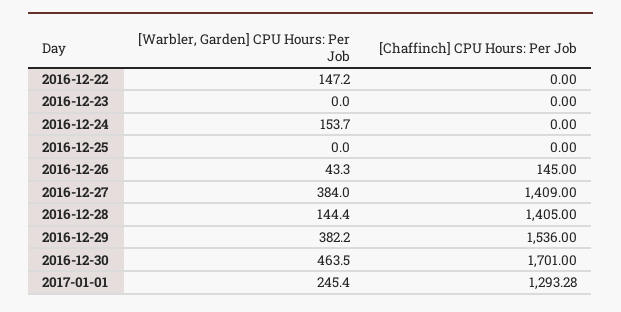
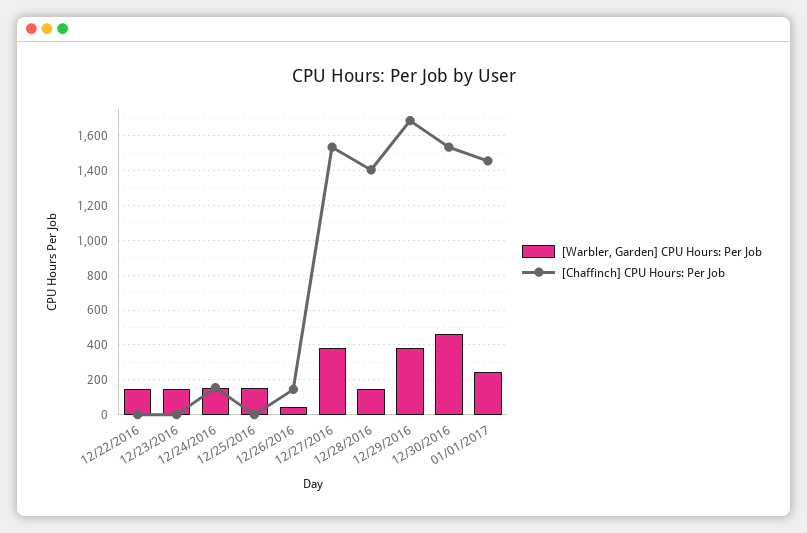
  {
    "[Warbler, Garden] CPU Hours: Per Job": {
      "2016-12-22": 147.2,
-     "2016-12-23": 0,
+     "2016-12-23": 150,
      "2016-12-24": 153.7,
-     "2016-12-25": 0,
+     "2016-12-25": 150,
      "2016-12-26": 43.3,
      "2016-12-27": 384,
      "2016-12-28": 144.4,
      "2016-12-29": 382.2,
      "2016-12-30": 463.5,
      "2017-01-01": 245.4
    },
    "[Chaffinch] CPU Hours: Per Job": {
      "2016-12-22": 0,
      "2016-12-23": 0,
-     "2016-12-24": 0,
+     "2016-12-24": 150,
      "2016-12-25": 0,
      "2016-12-26": 145,
-     "2016-12-27": 1409,
+     "2016-12-27": 1550,
      "2016-12-28": 1405,
-     "2016-12-29": 1536,
+     "2016-12-29": 1700,
-     "2016-12-30": 1701,
+     "2016-12-30": 1550,
-     "2017-01-01": 1293.28
+     "2017-01-01": 1450
    }
  }

